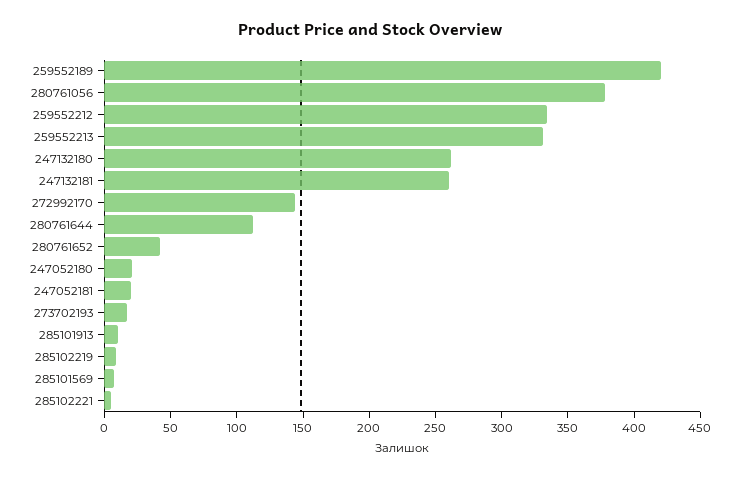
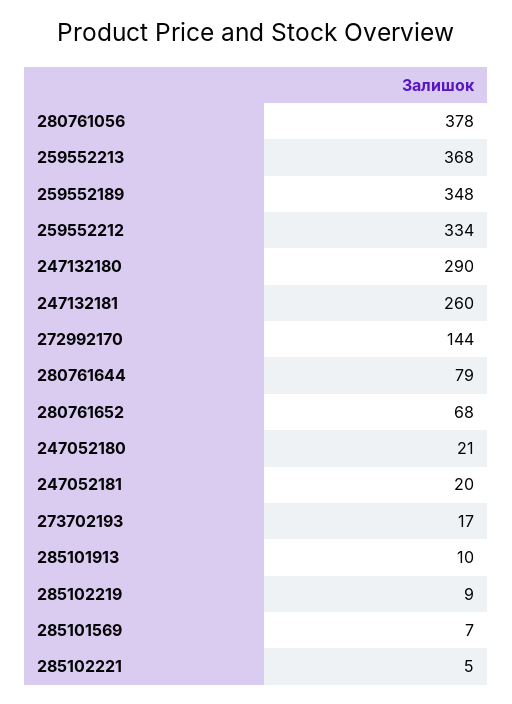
  {
-   "259552189": 420,
+   "259552189": 348,
    "280761056": 378,
    "259552212": 334,
-   "259552213": 330,
+   "259552213": 368,
-   "247132180": 260,
+   "247132180": 290,
    "247132181": 260,
    "272992170": 144,
-   "280761644": 110,
+   "280761644": 79,
-   "280761652": 40,
+   "280761652": 68,
    "247052180": 21,
    "247052181": 20,
    "273702193": 17,
    "285101913": 10,
    "285102219": 9,
    "285101569": 7,
    "285102221": 5
  }

